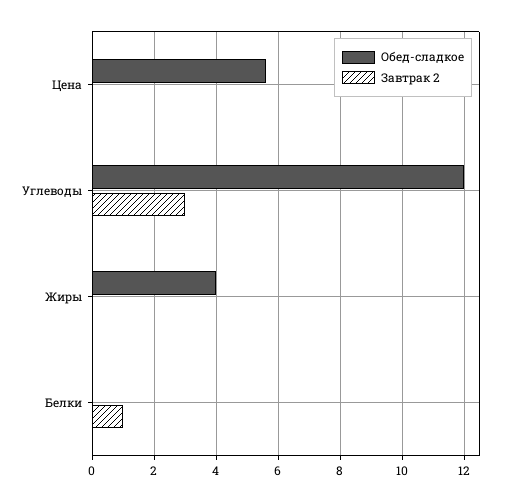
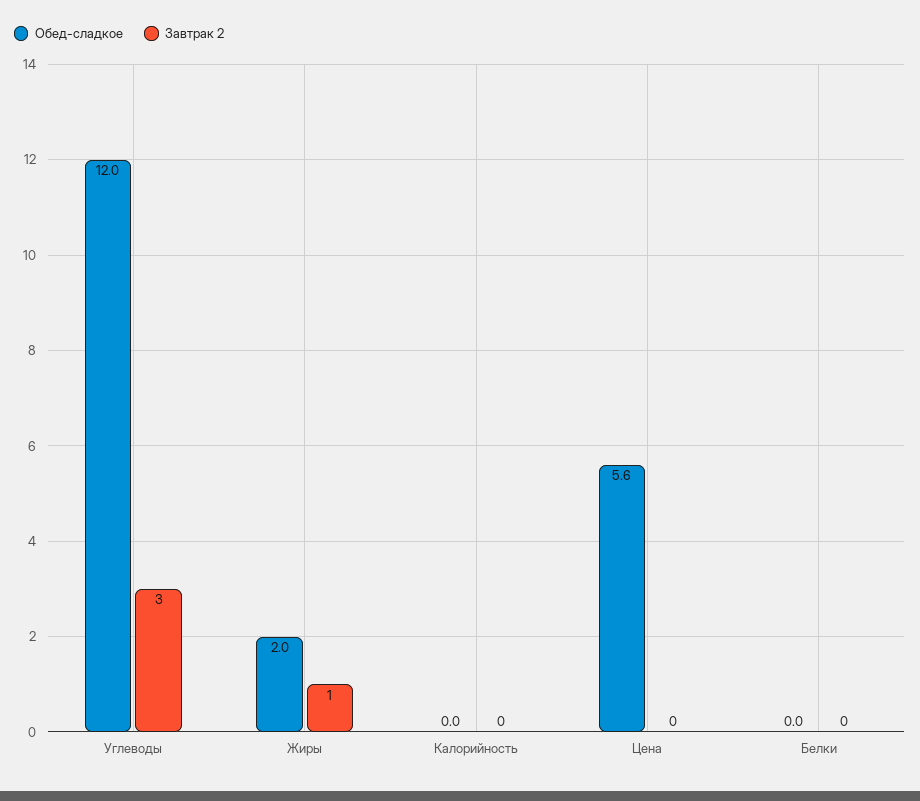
  {
    "Обед-сладкое": {
      "Цена": 5.6,
      "Углеводы": 12,
-     "Жиры": 4,
+     "Жиры": 2,
-     "Белки": 0
+     "Белки": 0,
+     "Калорийность": 0
    },
    "Завтрак 2": {
      "Цена": 0,
      "Углеводы": 3,
-     "Жиры": 0,
+     "Жиры": 1,
-     "Белки": 1
+     "Белки": 0,
+     "Калорийность": 0
    }
  }

